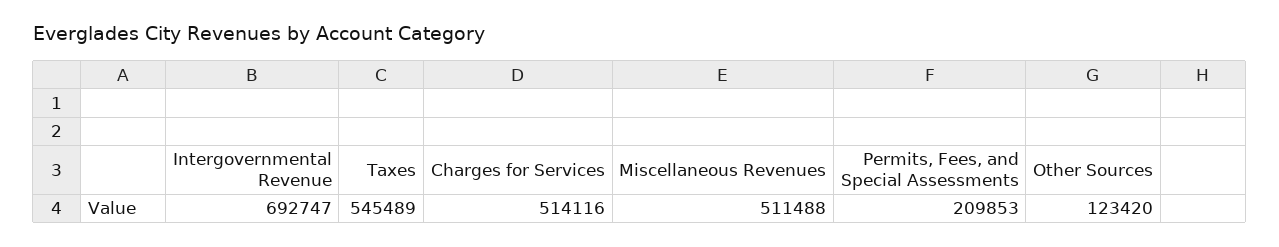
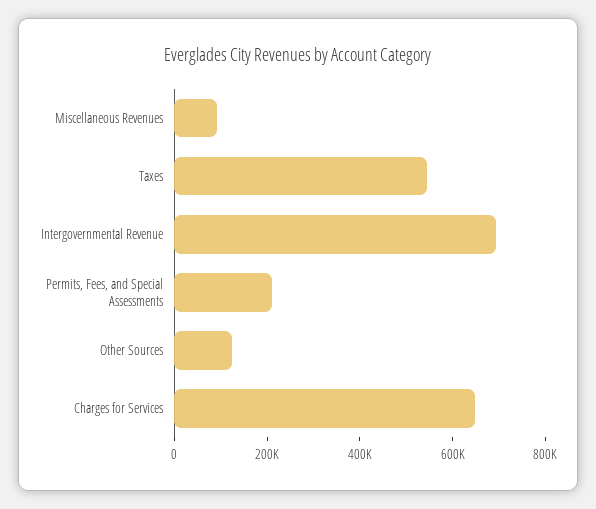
  {
    "Intergovernmental Revenue": 692747,
    "Taxes": 545489,
-   "Charges for Services": 514116,
+   "Charges for Services": 650000,
-   "Miscellaneous Revenues": 511488,
+   "Miscellaneous Revenues": 100000,
    "Permits, Fees, and Special Assessments": 209853,
    "Other Sources": 123420
  }

